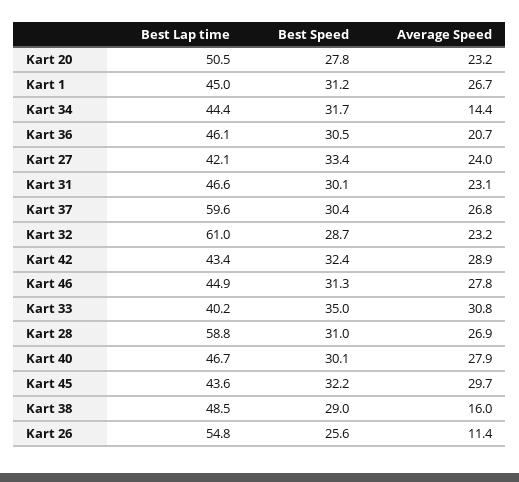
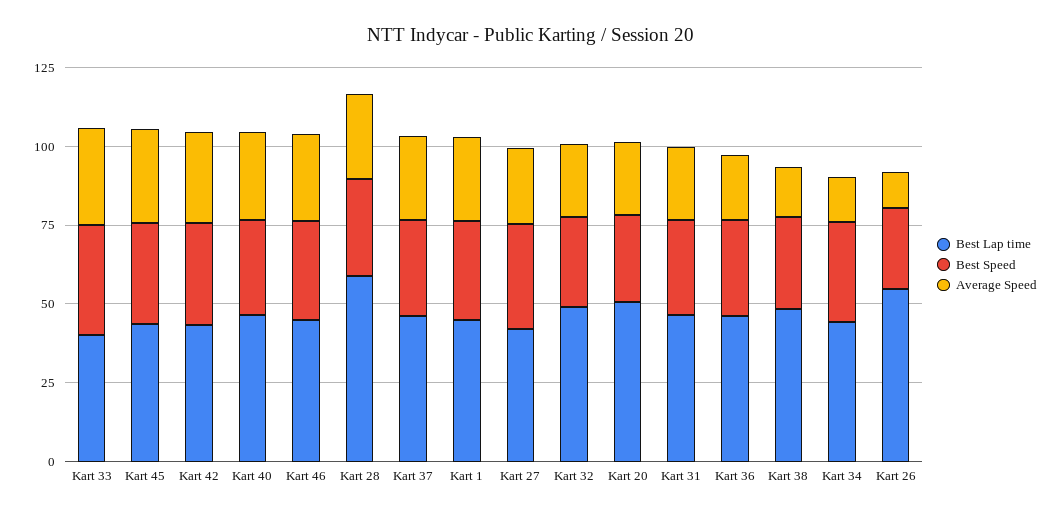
  {
    "Best Lap time": {
      "Kart 20": 50.5,
      "Kart 1": 45,
      "Kart 34": 44.4,
      "Kart 36": 46.1,
      "Kart 27": 42.1,
      "Kart 31": 46.6,
-     "Kart 37": 59.6,
+     "Kart 37": 45,
-     "Kart 32": 61,
+     "Kart 32": 50,
      "Kart 42": 43.4,
      "Kart 46": 44.9,
      "Kart 33": 40.2,
      "Kart 28": 58.8,
      "Kart 40": 46.7,
      "Kart 45": 43.6,
      "Kart 38": 48.5,
      "Kart 26": 54.8
    },
    "Best Speed": {
      "Kart 20": 27.8,
      "Kart 1": 31.2,
      "Kart 34": 31.7,
      "Kart 36": 30.5,
      "Kart 27": 33.4,
      "Kart 31": 30.1,
      "Kart 37": 30.4,
      "Kart 32": 28.7,
      "Kart 42": 32.4,
      "Kart 46": 31.3,
      "Kart 33": 35,
      "Kart 28": 31,
      "Kart 40": 30.1,
      "Kart 45": 32.2,
      "Kart 38": 29,
      "Kart 26": 25.6
    },
    "Average Speed": {
      "Kart 20": 23.2,
      "Kart 1": 26.7,
      "Kart 34": 14.4,
      "Kart 36": 20.7,
      "Kart 27": 24,
      "Kart 31": 23.1,
      "Kart 37": 26.8,
      "Kart 32": 23.2,
      "Kart 42": 28.9,
      "Kart 46": 27.8,
      "Kart 33": 30.8,
      "Kart 28": 26.9,
      "Kart 40": 27.9,
      "Kart 45": 29.7,
      "Kart 38": 16,
      "Kart 26": 11.4
    }
  }

